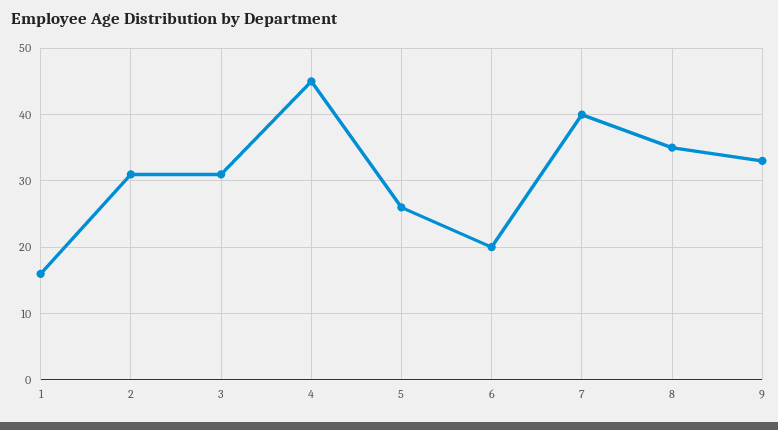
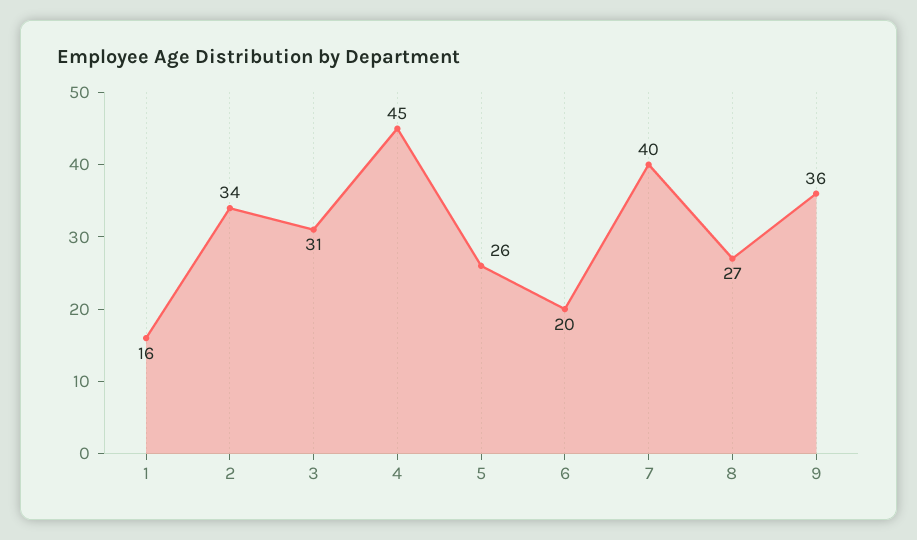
  {
    "1": 16,
-   "2": 31,
+   "2": 34,
    "3": 31,
    "4": 45,
    "5": 26,
    "6": 20,
    "7": 40,
-   "8": 35,
+   "8": 27,
-   "9": 33
+   "9": 36
  }

